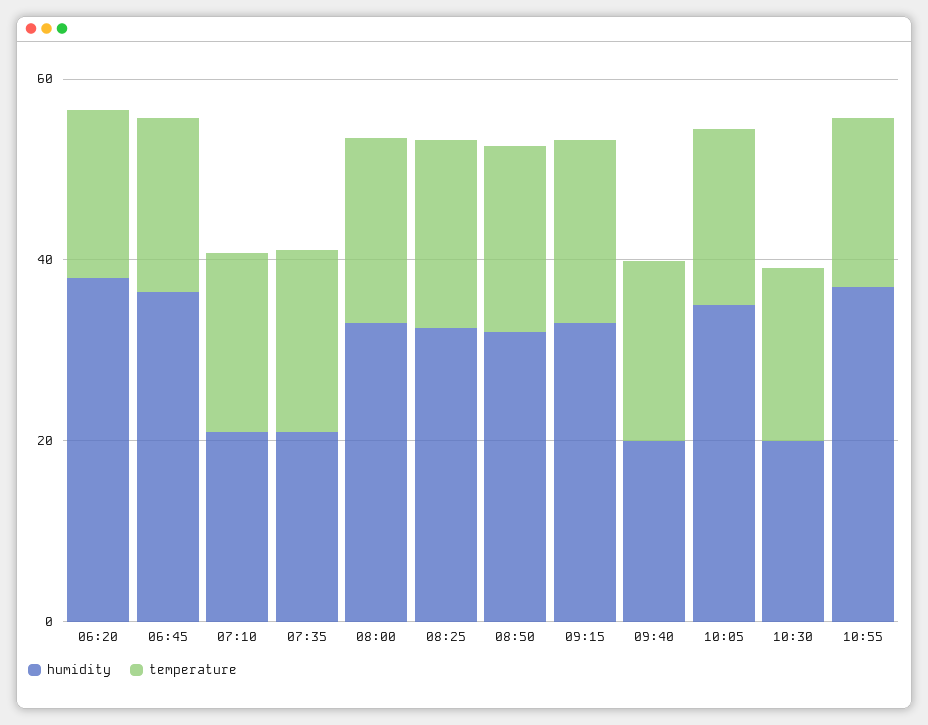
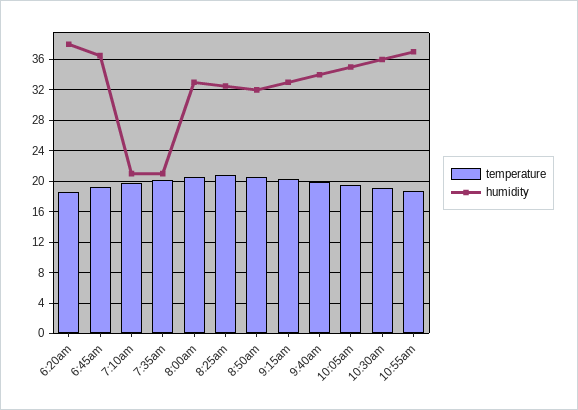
  {
    "humidity": {
      "06:20": 38,
      "06:45": 37,
      "07:10": 21,
      "07:35": 21,
      "08:00": 33,
      "08:25": 33,
      "08:50": 32,
      "09:15": 33,
-     "09:40": 20,
+     "09:40": 34,
      "10:05": 35,
-     "10:30": 20,
+     "10:30": 36,
      "10:55": 37
    },
    "temperature": {
      "06:20": 19,
      "06:45": 19,
      "07:10": 20,
      "07:35": 20,
      "08:00": 21,
      "08:25": 21,
      "08:50": 21,
      "09:15": 20,
      "09:40": 20,
      "10:05": 20,
      "10:30": 19,
      "10:55": 19
    }
  }

